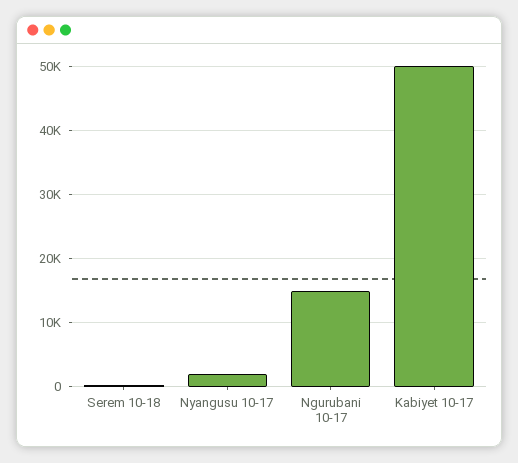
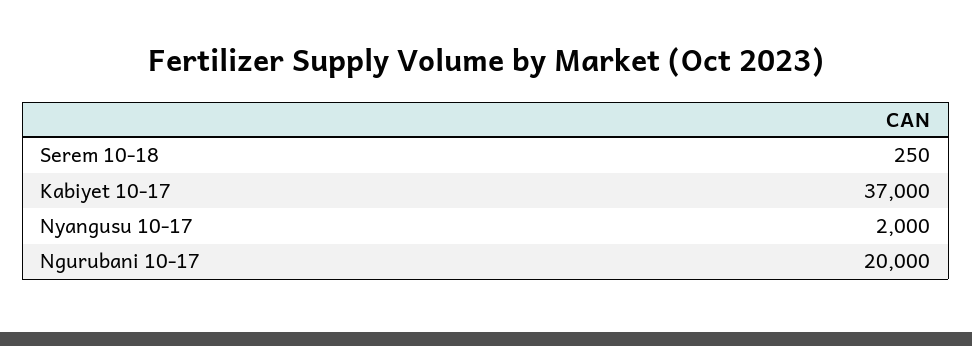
  {
    "Serem 10-18": 250,
    "Nyangusu 10-17": 2000,
-   "Ngurubani 10-17": 15000,
+   "Ngurubani 10-17": 20000,
-   "Kabiyet 10-17": 50000
+   "Kabiyet 10-17": 37000
  }

